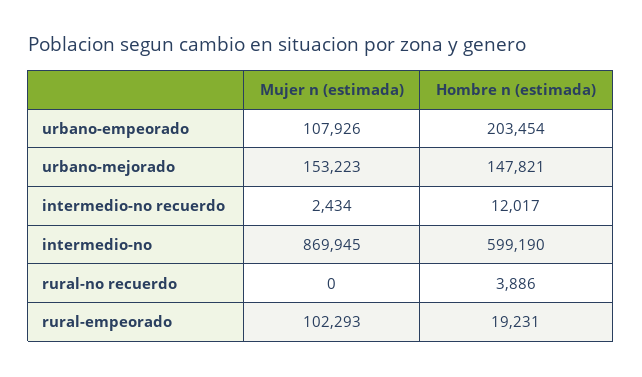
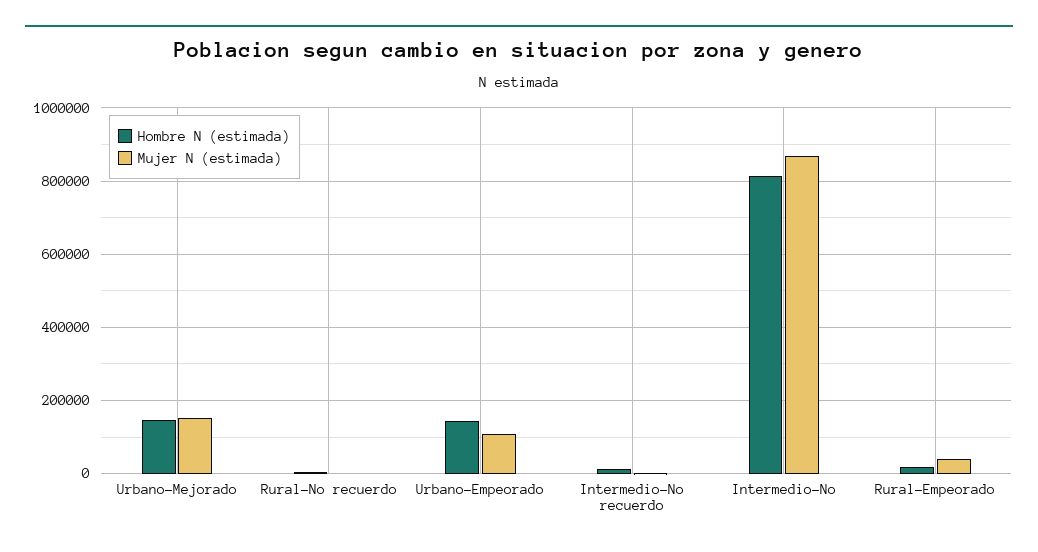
  {
    "Mujer n (estimada)": {
      "urbano-empeorado": 107926,
      "urbano-mejorado": 153223,
      "intermedio-no recuerdo": 2434,
      "intermedio-no": 869945,
      "rural-no recuerdo": 0,
-     "rural-empeorado": 102293
+     "rural-empeorado": 40000
    },
    "Hombre n (estimada)": {
-     "urbano-empeorado": 203454,
+     "urbano-empeorado": 140000,
      "urbano-mejorado": 147821,
      "intermedio-no recuerdo": 12017,
-     "intermedio-no": 599190,
+     "intermedio-no": 820000,
      "rural-no recuerdo": 3886,
      "rural-empeorado": 19231
    }
  }

